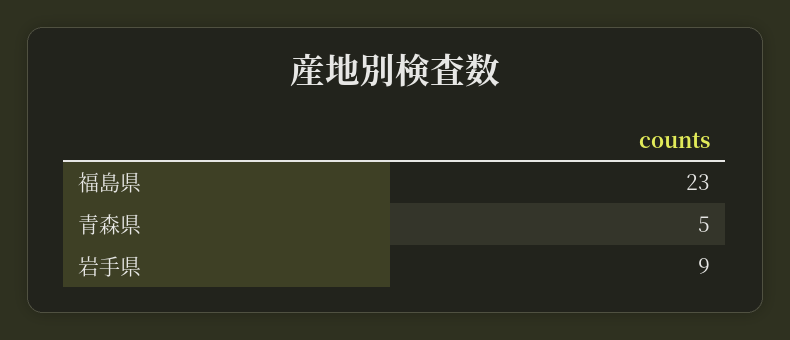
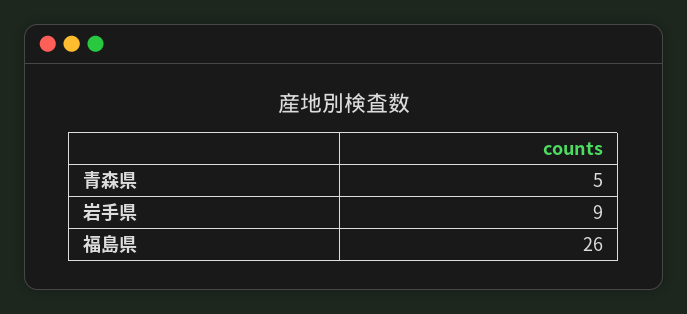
  {
-   "福島県": 23,
+   "福島県": 26,
    "青森県": 5,
    "岩手県": 9
  }

